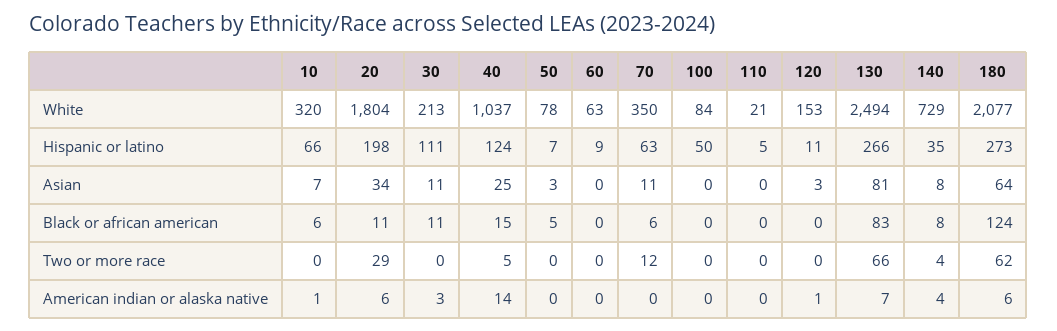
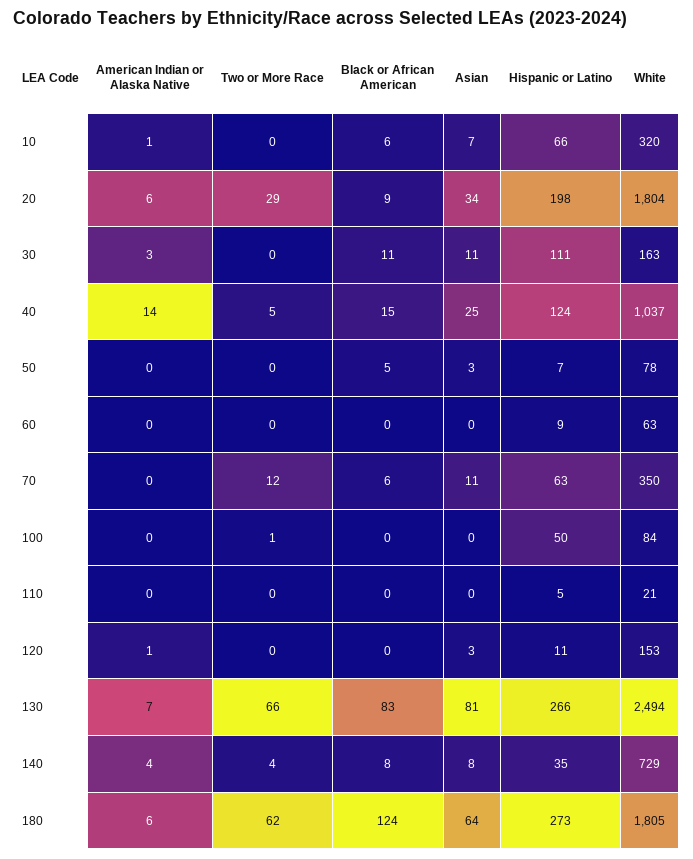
  {
    "10": {
      "White": 320,
      "Hispanic or latino": 66,
      "Asian": 7,
      "Black or african american": 6,
      "Two or more race": 0,
      "American indian or alaska native": 1
    },
    "20": {
      "White": 1804,
      "Hispanic or latino": 198,
      "Asian": 34,
-     "Black or african american": 11,
+     "Black or african american": 9,
      "Two or more race": 29,
      "American indian or alaska native": 6
    },
    "30": {
-     "White": 213,
+     "White": 163,
      "Hispanic or latino": 111,
      "Asian": 11,
      "Black or african american": 11,
      "Two or more race": 0,
      "American indian or alaska native": 3
    },
    "40": {
      "White": 1037,
      "Hispanic or latino": 124,
      "Asian": 25,
      "Black or african american": 15,
      "Two or more race": 5,
      "American indian or alaska native": 14
    },
    "50": {
      "White": 78,
      "Hispanic or latino": 7,
      "Asian": 3,
      "Black or african american": 5,
      "Two or more race": 0,
      "American indian or alaska native": 0
    },
    "60": {
      "White": 63,
      "Hispanic or latino": 9,
      "Asian": 0,
      "Black or african american": 0,
      "Two or more race": 0,
      "American indian or alaska native": 0
    },
    "70": {
      "White": 350,
      "Hispanic or latino": 63,
      "Asian": 11,
      "Black or african american": 6,
      "Two or more race": 12,
      "American indian or alaska native": 0
    },
    "100": {
      "White": 84,
      "Hispanic or latino": 50,
      "Asian": 0,
      "Black or african american": 0,
-     "Two or more race": 0,
+     "Two or more race": 1,
      "American indian or alaska native": 0
    },
    "110": {
      "White": 21,
      "Hispanic or latino": 5,
      "Asian": 0,
      "Black or african american": 0,
      "Two or more race": 0,
      "American indian or alaska native": 0
    },
    "120": {
      "White": 153,
      "Hispanic or latino": 11,
      "Asian": 3,
      "Black or african american": 0,
      "Two or more race": 0,
      "American indian or alaska native": 1
    },
    "130": {
      "White": 2494,
      "Hispanic or latino": 266,
      "Asian": 81,
      "Black or african american": 83,
      "Two or more race": 66,
      "American indian or alaska native": 7
    },
    "140": {
      "White": 729,
      "Hispanic or latino": 35,
      "Asian": 8,
      "Black or african american": 8,
      "Two or more race": 4,
      "American indian or alaska native": 4
    },
    "180": {
-     "White": 2077,
+     "White": 1805,
      "Hispanic or latino": 273,
      "Asian": 64,
      "Black or african american": 124,
      "Two or more race": 62,
      "American indian or alaska native": 6
    }
  }

